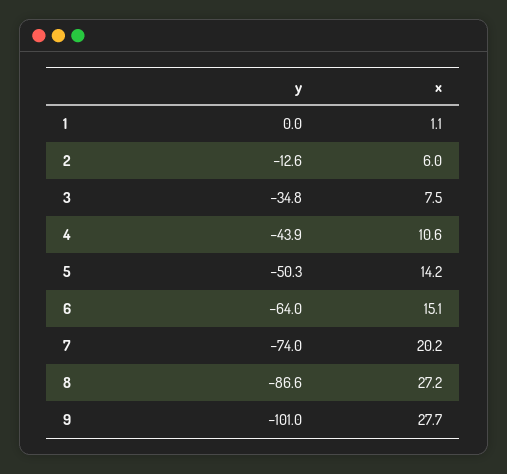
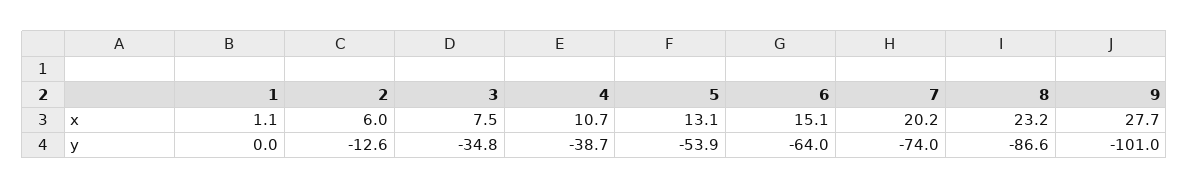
  {
    "y": {
      "1": 0,
      "2": -12.6,
      "3": -34.8,
-     "4": -43.9,
+     "4": -38.7,
-     "5": -50.3,
+     "5": -53.9,
      "6": -64,
      "7": -74,
      "8": -86.6,
      "9": -101
    },
    "x": {
      "1": 1.1,
      "2": 6,
      "3": 7.5,
-     "4": 10.6,
+     "4": 10.7,
-     "5": 14.2,
+     "5": 13.1,
      "6": 15.1,
      "7": 20.2,
-     "8": 27.2,
+     "8": 23.2,
      "9": 27.7
    }
  }

